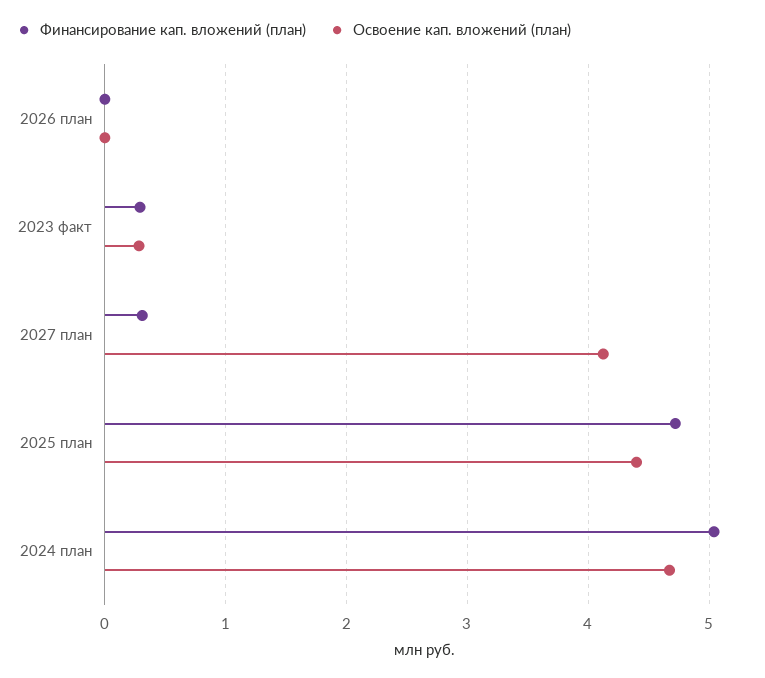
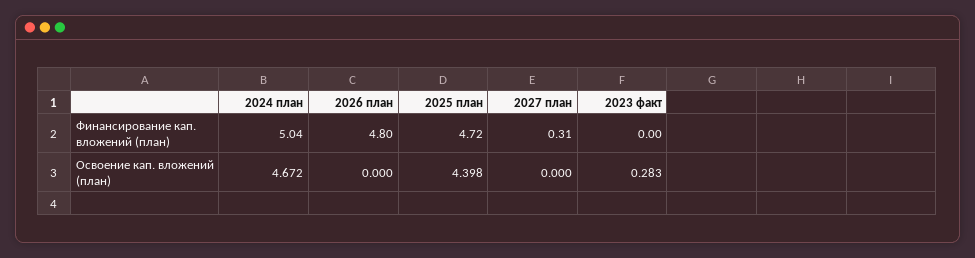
  {
    "Финансирование кап. вложений (план)": {
-     "2026 план": 0,
+     "2026 план": 4.8,
-     "2023 факт": 0.3,
+     "2023 факт": 0,
      "2027 план": 0.31,
      "2025 план": 4.72,
      "2024 план": 5.04
    },
    "Освоение кап. вложений (план)": {
      "2026 план": 0,
      "2023 факт": 0.283,
-     "2027 план": 4.1,
+     "2027 план": 0,
      "2025 план": 4.398,
      "2024 план": 4.672
    }
  }

